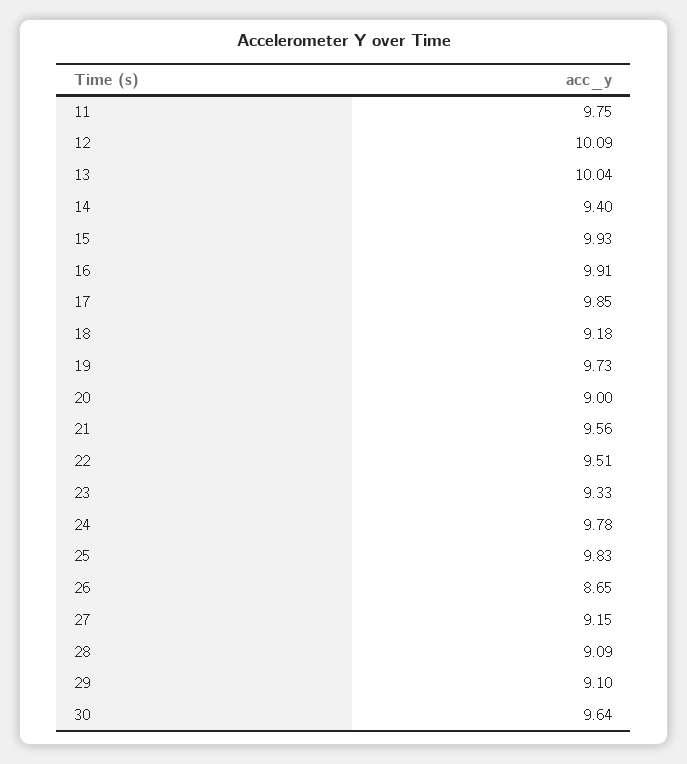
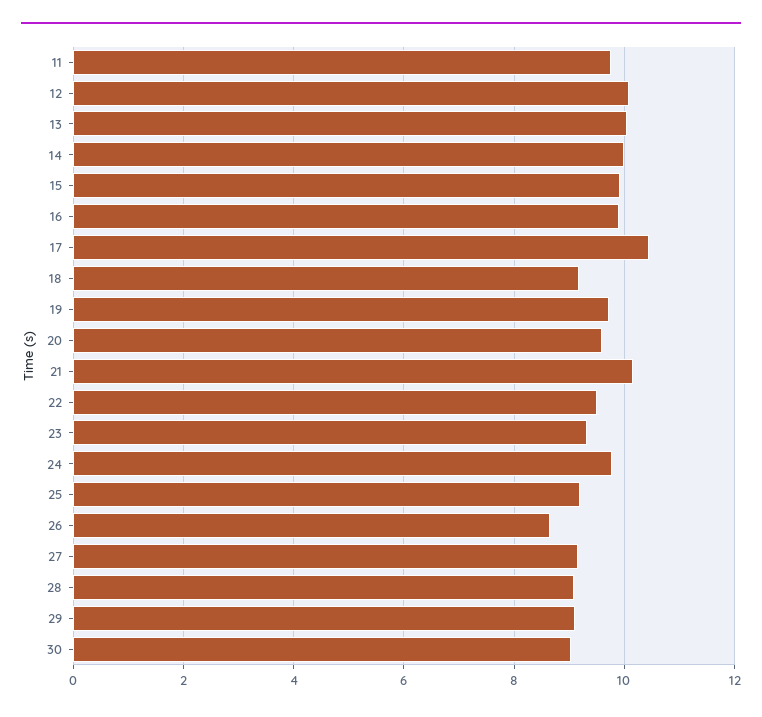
  {
    "11": 9.75,
    "12": 10.09,
    "13": 10.04,
-   "14": 9.4,
+   "14": 10,
    "15": 9.93,
    "16": 9.91,
-   "17": 9.85,
+   "17": 10.4,
    "18": 9.18,
    "19": 9.73,
-   "20": 9,
+   "20": 9.6,
-   "21": 9.56,
+   "21": 10.2,
    "22": 9.51,
    "23": 9.33,
    "24": 9.78,
-   "25": 9.83,
+   "25": 9.2,
    "26": 8.65,
    "27": 9.15,
    "28": 9.09,
    "29": 9.1,
-   "30": 9.64
+   "30": 9
  }

